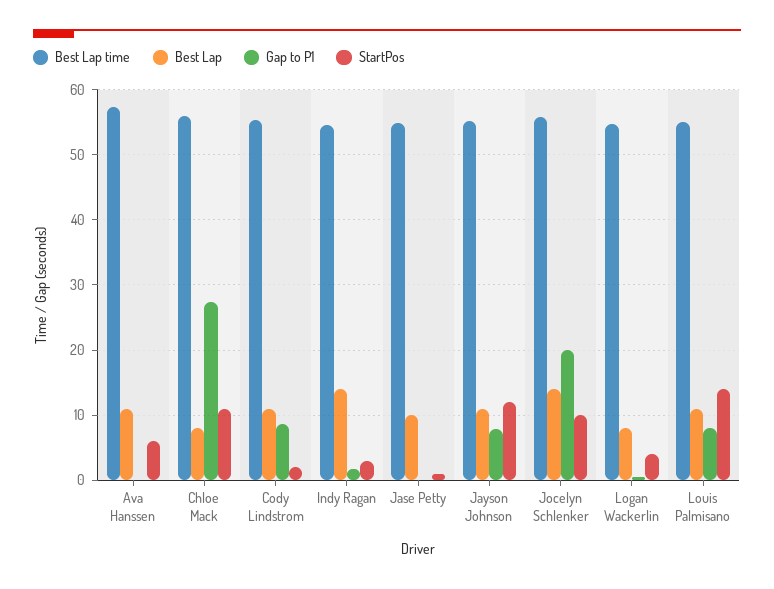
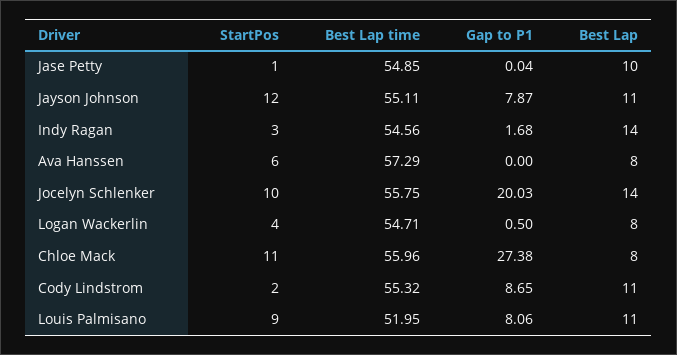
  {
    "Best Lap time": {
      "Ava Hanssen": 57.29,
      "Chloe Mack": 55.96,
      "Cody Lindstrom": 55.32,
      "Indy Ragan": 54.56,
      "Jase Petty": 54.85,
      "Jayson Johnson": 55.11,
      "Jocelyn Schlenker": 55.75,
      "Logan Wackerlin": 54.71,
-     "Louis Palmisano": 55
+     "Louis Palmisano": 51.95
    },
    "Best Lap": {
-     "Ava Hanssen": 11,
+     "Ava Hanssen": 8,
      "Chloe Mack": 8,
      "Cody Lindstrom": 11,
      "Indy Ragan": 14,
      "Jase Petty": 10,
      "Jayson Johnson": 11,
      "Jocelyn Schlenker": 14,
      "Logan Wackerlin": 8,
      "Louis Palmisano": 11
    },
    "Gap to P1": {
      "Ava Hanssen": 0,
      "Chloe Mack": 27.38,
      "Cody Lindstrom": 8.65,
      "Indy Ragan": 1.68,
      "Jase Petty": 0.04,
      "Jayson Johnson": 7.87,
      "Jocelyn Schlenker": 20.03,
      "Logan Wackerlin": 0.5,
      "Louis Palmisano": 8.06
    },
    "StartPos": {
      "Ava Hanssen": 6,
      "Chloe Mack": 11,
      "Cody Lindstrom": 2,
      "Indy Ragan": 3,
      "Jase Petty": 1,
      "Jayson Johnson": 12,
      "Jocelyn Schlenker": 10,
      "Logan Wackerlin": 4,
-     "Louis Palmisano": 14
+     "Louis Palmisano": 9
    }
  }

